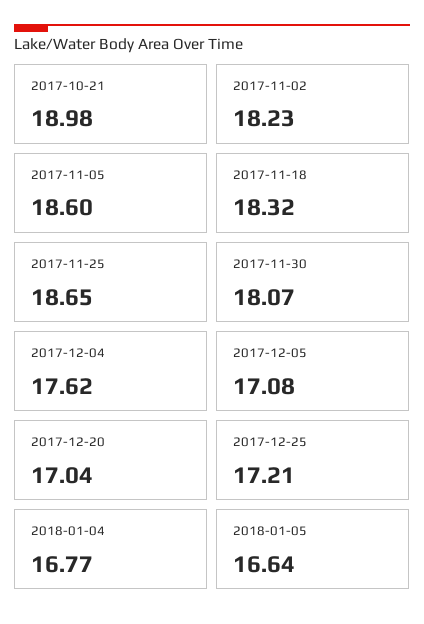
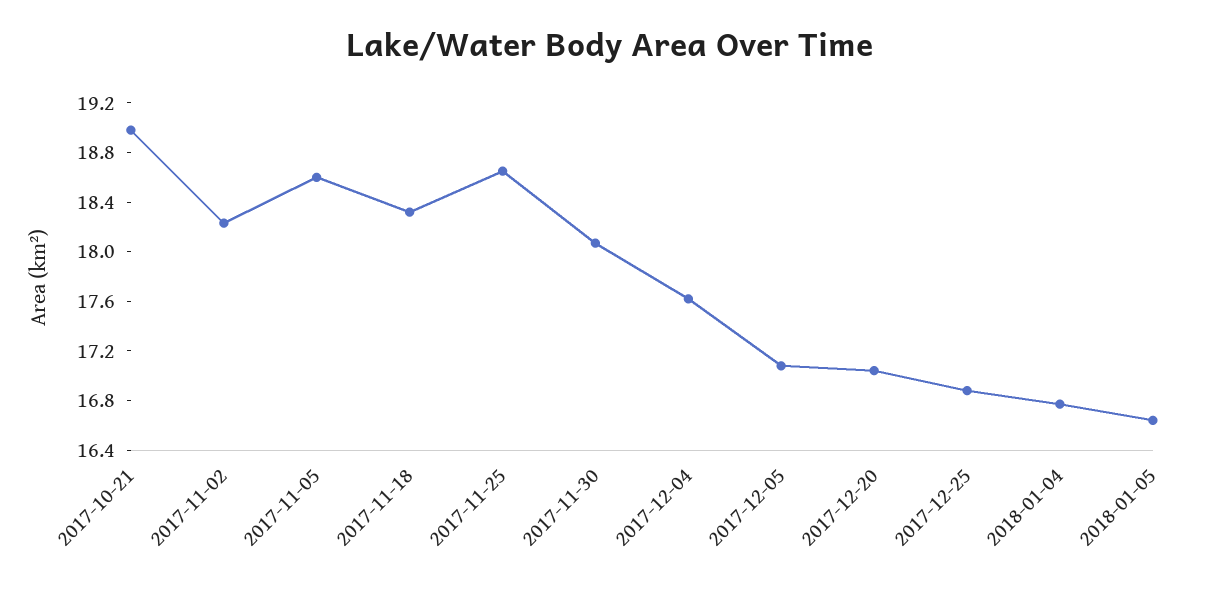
  {
    "2017-10-21": 18.98,
    "2017-11-02": 18.23,
    "2017-11-05": 18.6,
    "2017-11-18": 18.32,
    "2017-11-25": 18.65,
    "2017-11-30": 18.07,
    "2017-12-04": 17.62,
    "2017-12-05": 17.08,
    "2017-12-20": 17.04,
-   "2017-12-25": 17.21,
+   "2017-12-25": 16.9,
    "2018-01-04": 16.77,
    "2018-01-05": 16.64
  }

